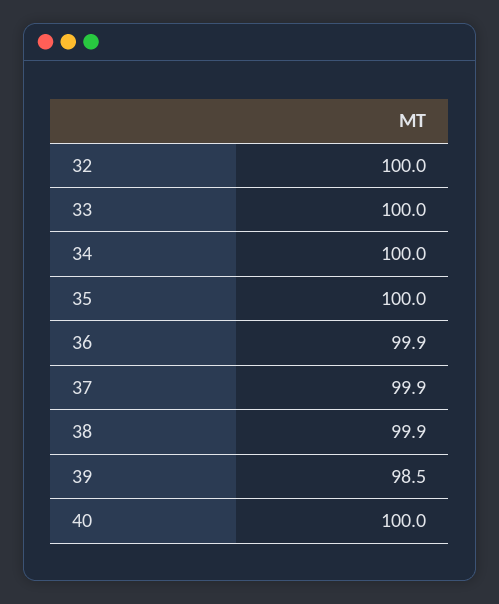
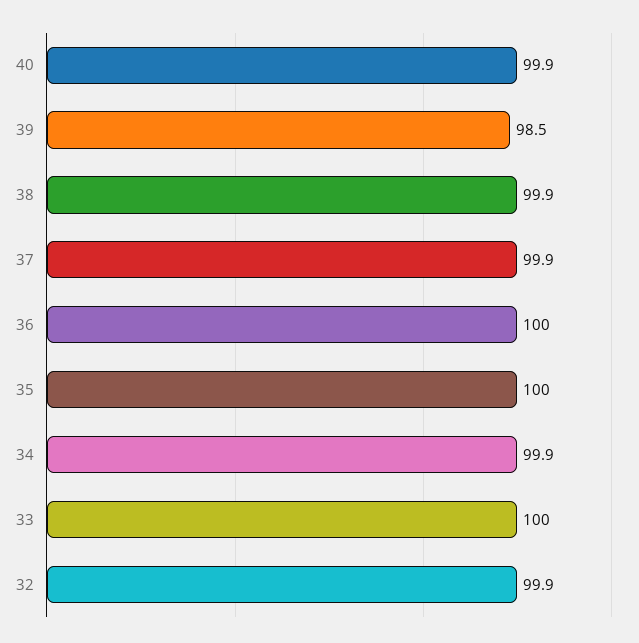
  {
-   "32": 100,
+   "32": 99.9,
    "33": 100,
-   "34": 100,
+   "34": 99.9,
    "35": 100,
-   "36": 99.9,
+   "36": 100,
    "37": 99.9,
    "38": 99.9,
    "39": 98.5,
-   "40": 100
+   "40": 99.9
  }

